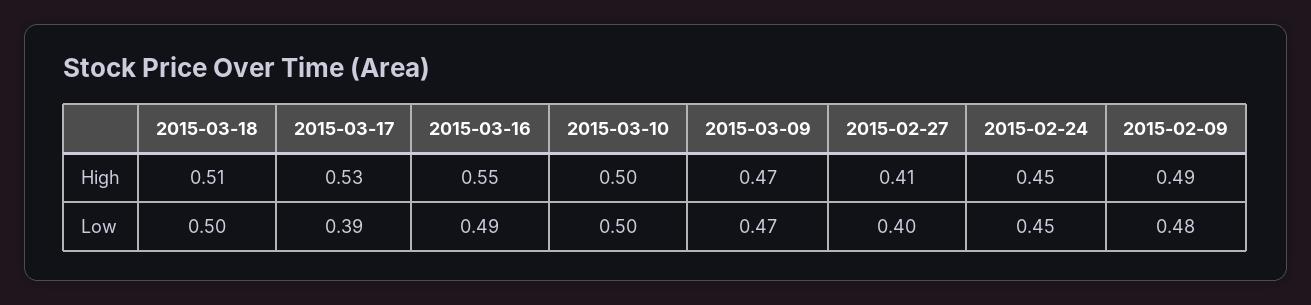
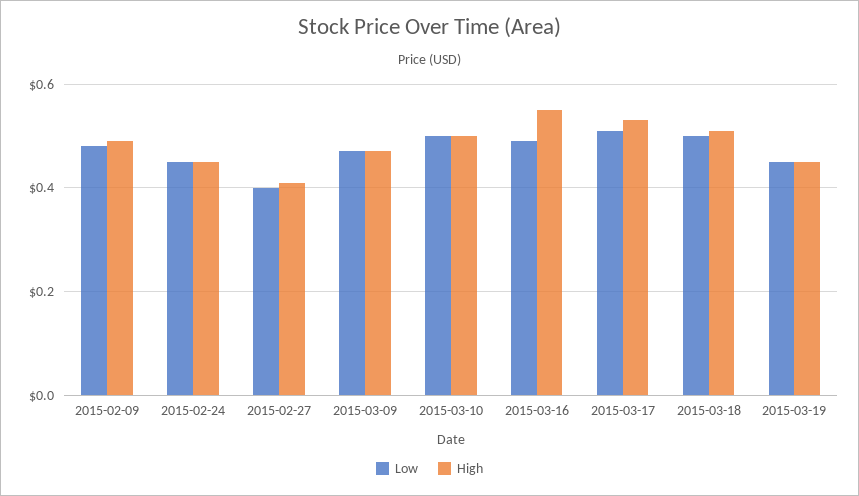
  {
    "High": {
      "2015-03-18": 0.51,
      "2015-03-17": 0.53,
      "2015-03-16": 0.55,
      "2015-03-10": 0.5,
      "2015-03-09": 0.47,
      "2015-02-27": 0.41,
      "2015-02-24": 0.45,
-     "2015-02-09": 0.49
+     "2015-02-09": 0.49,
+     "2015-03-19": 0.45
    },
    "Low": {
      "2015-03-18": 0.5,
-     "2015-03-17": 0.39,
+     "2015-03-17": 0.5,
      "2015-03-16": 0.49,
      "2015-03-10": 0.5,
      "2015-03-09": 0.47,
      "2015-02-27": 0.4,
      "2015-02-24": 0.45,
-     "2015-02-09": 0.48
+     "2015-02-09": 0.48,
+     "2015-03-19": 0.45
    }
  }

